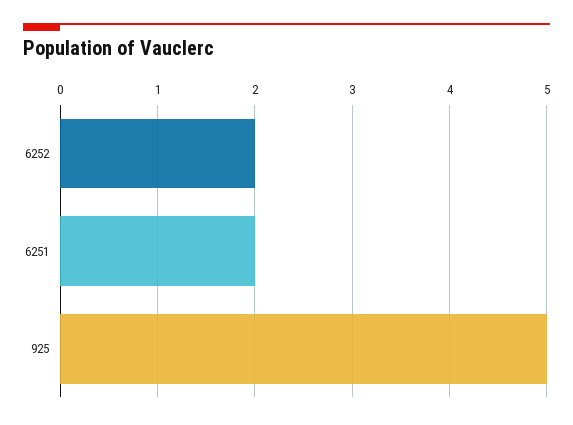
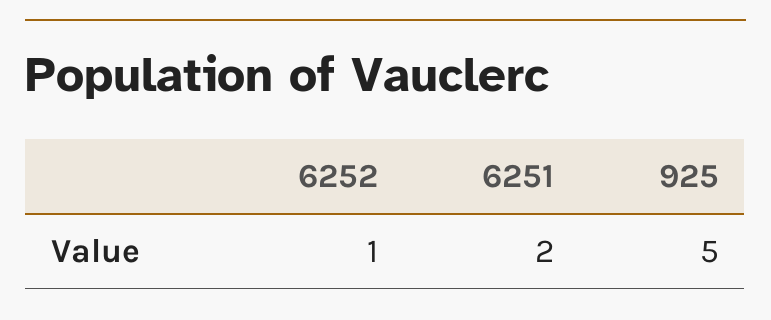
  {
-   "6252": 2,
+   "6252": 1,
    "6251": 2,
    "925": 5
  }

